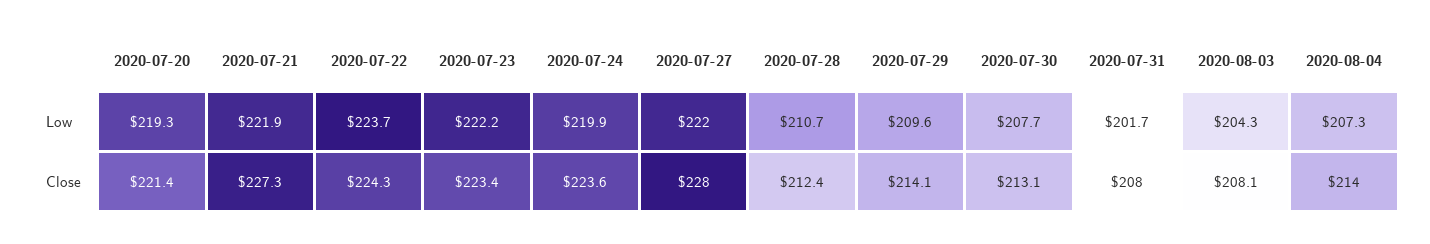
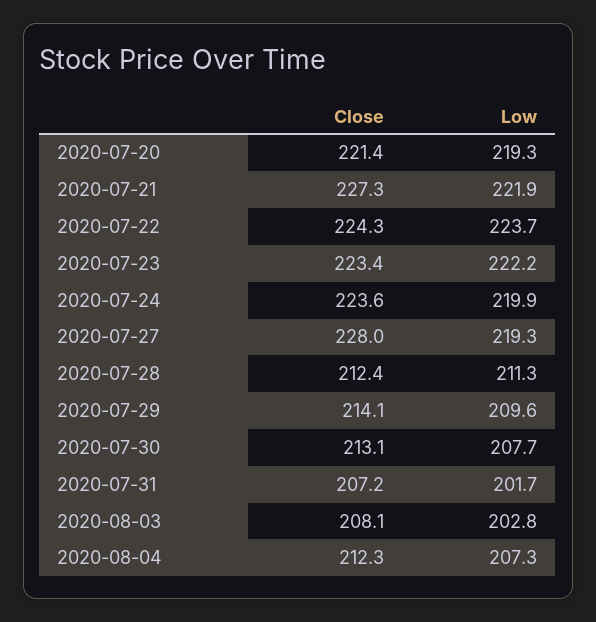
  {
    "2020-07-20": {
      "Low": 219.3,
      "Close": 221.4
    },
    "2020-07-21": {
      "Low": 221.9,
      "Close": 227.3
    },
    "2020-07-22": {
      "Low": 223.7,
      "Close": 224.3
    },
    "2020-07-23": {
      "Low": 222.2,
      "Close": 223.4
    },
    "2020-07-24": {
      "Low": 219.9,
      "Close": 223.6
    },
    "2020-07-27": {
-     "Low": 222,
+     "Low": 219.3,
      "Close": 228
    },
    "2020-07-28": {
-     "Low": 210.7,
+     "Low": 211.3,
      "Close": 212.4
    },
    "2020-07-29": {
      "Low": 209.6,
      "Close": 214.1
    },
    "2020-07-30": {
      "Low": 207.7,
      "Close": 213.1
    },
    "2020-07-31": {
      "Low": 201.7,
-     "Close": 208
+     "Close": 207.2
    },
    "2020-08-03": {
-     "Low": 204.3,
+     "Low": 202.8,
      "Close": 208.1
    },
    "2020-08-04": {
      "Low": 207.3,
-     "Close": 214
+     "Close": 212.3
    }
  }

